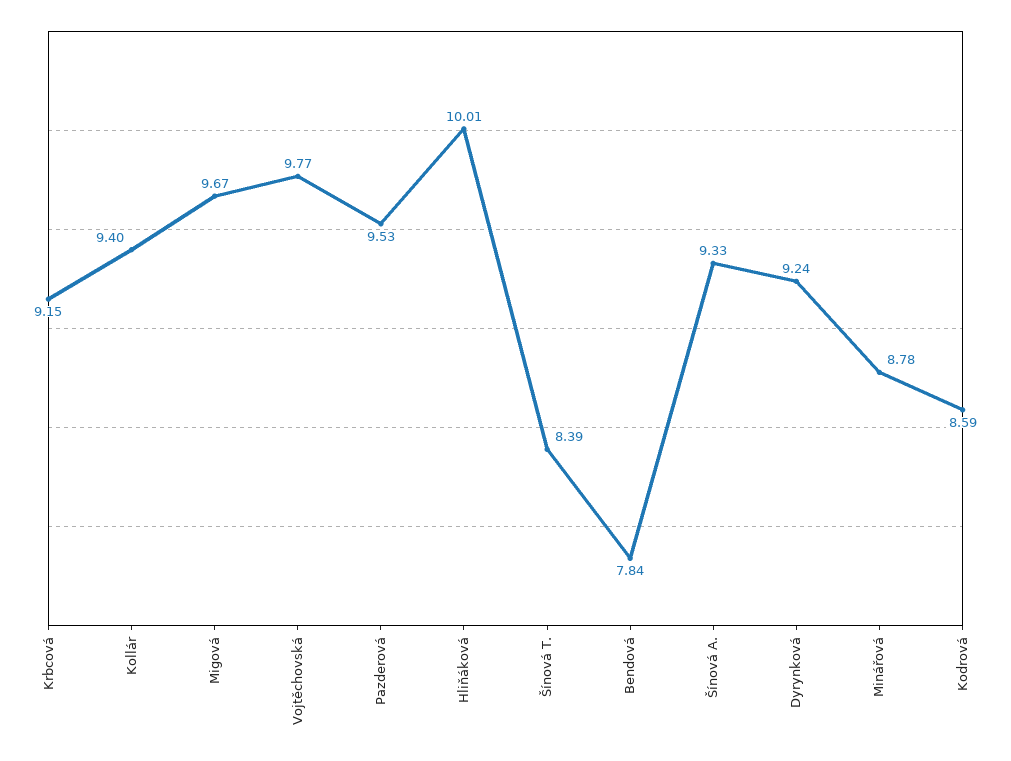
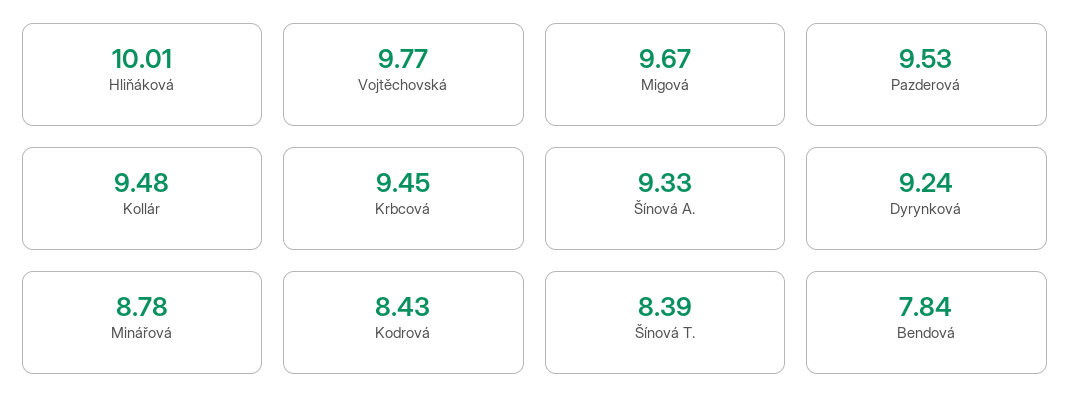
  {
-   "Krbcová": 9.15,
+   "Krbcová": 9.45,
-   "Kollár": 9.4,
+   "Kollár": 9.48,
    "Migová": 9.67,
    "Vojtěchovská": 9.77,
    "Pazderová": 9.53,
    "Hliňáková": 10.01,
    "Šínová T.": 8.39,
    "Bendová": 7.84,
    "Šínová A.": 9.33,
    "Dyrynková": 9.24,
    "Minářová": 8.78,
-   "Kodrová": 8.59
+   "Kodrová": 8.43
  }

